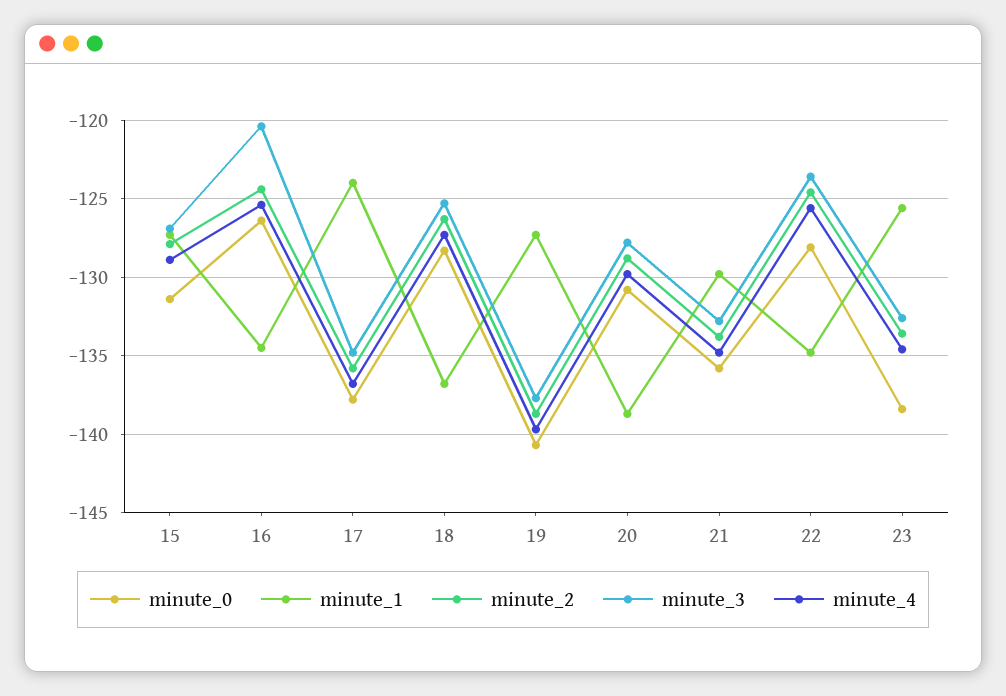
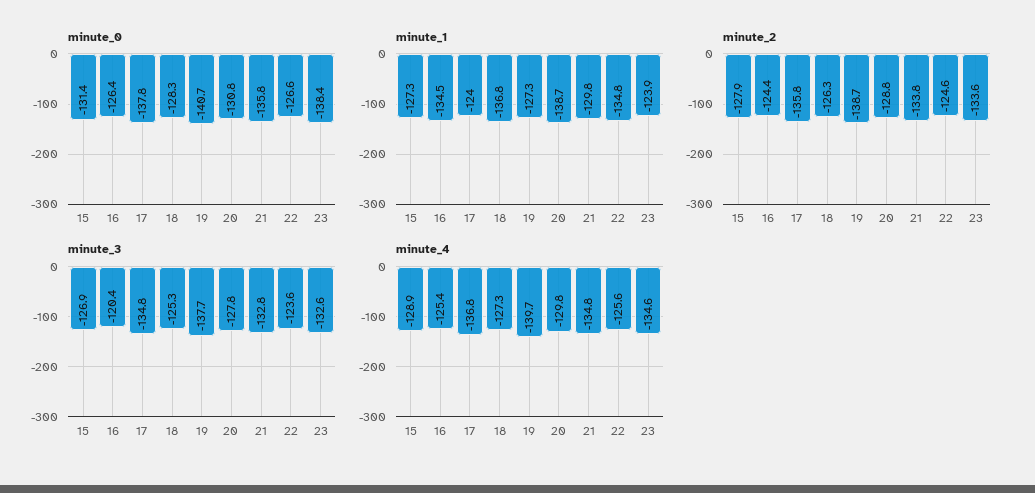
  {
    "minute_0": {
      "15": -131.4,
      "16": -126.4,
      "17": -137.8,
      "18": -128.3,
      "19": -140.7,
      "20": -130.8,
      "21": -135.8,
-     "22": -128,
+     "22": -126.6,
      "23": -138.4
    },
    "minute_1": {
      "15": -127.3,
      "16": -134.5,
      "17": -124,
      "18": -136.8,
      "19": -127.3,
      "20": -138.7,
      "21": -129.8,
      "22": -134.8,
-     "23": -125.5
+     "23": -123.9
    },
    "minute_2": {
      "15": -127.9,
      "16": -124.4,
      "17": -135.8,
      "18": -126.3,
      "19": -138.7,
      "20": -128.8,
      "21": -133.8,
      "22": -124.6,
      "23": -133.6
    },
    "minute_3": {
      "15": -126.9,
      "16": -120.4,
      "17": -134.8,
      "18": -125.3,
      "19": -137.7,
      "20": -127.8,
      "21": -132.8,
      "22": -123.6,
      "23": -132.6
    },
    "minute_4": {
      "15": -128.9,
      "16": -125.4,
      "17": -136.8,
      "18": -127.3,
      "19": -139.7,
      "20": -129.8,
      "21": -134.8,
      "22": -125.6,
      "23": -134.6
    }
  }

